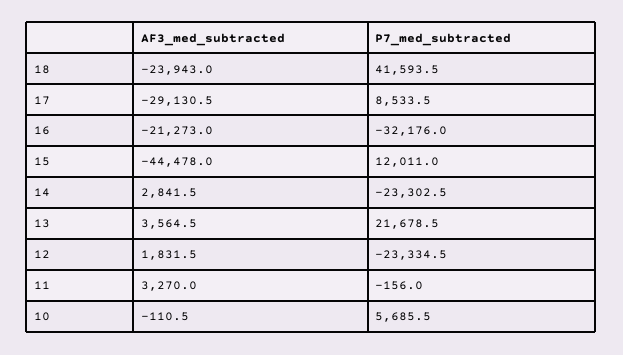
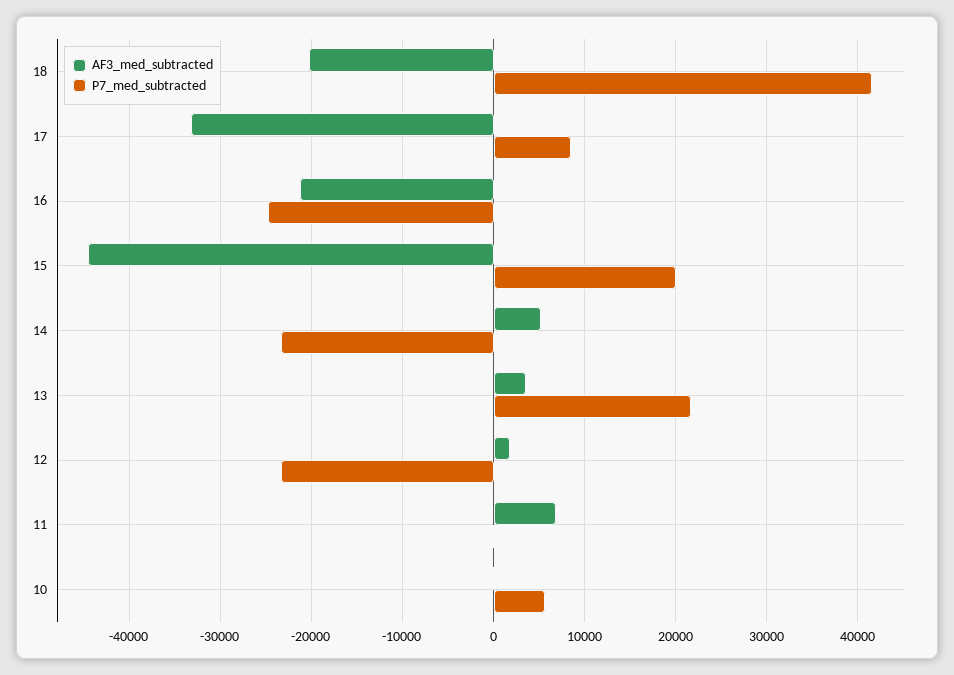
  {
    "AF3_med_subtracted": {
-     "18": -23943,
+     "18": -20000,
-     "17": -29130.5,
+     "17": -33000,
      "16": -21273,
      "15": -44478,
-     "14": 2841.5,
+     "14": 5000,
      "13": 3564.5,
      "12": 1831.5,
-     "11": 3270,
+     "11": 7000,
      "10": -110.5
    },
    "P7_med_subtracted": {
      "18": 41593.5,
      "17": 8533.5,
-     "16": -32176,
+     "16": -25000,
-     "15": 12011,
+     "15": 20000,
      "14": -23302.5,
      "13": 21678.5,
      "12": -23334.5,
      "11": -156,
      "10": 5685.5
    }
  }

